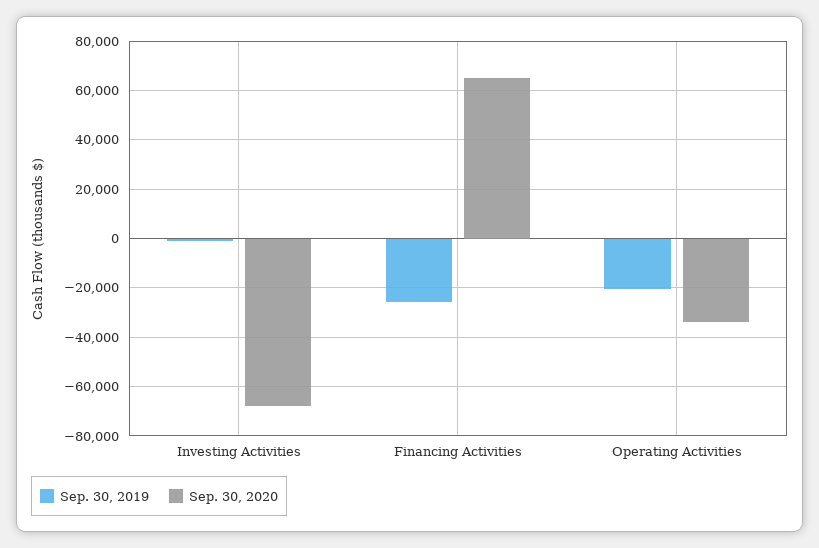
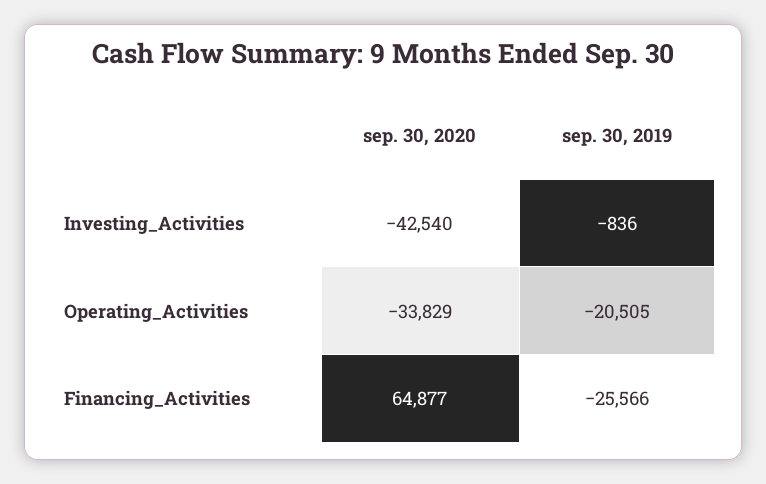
  {
    "Sep. 30, 2019": {
      "Investing Activities": -836,
      "Financing Activities": -25566,
      "Operating Activities": -20505
    },
    "Sep. 30, 2020": {
-     "Investing Activities": -67500,
+     "Investing Activities": -42540,
      "Financing Activities": 64877,
      "Operating Activities": -33829
    }
  }

